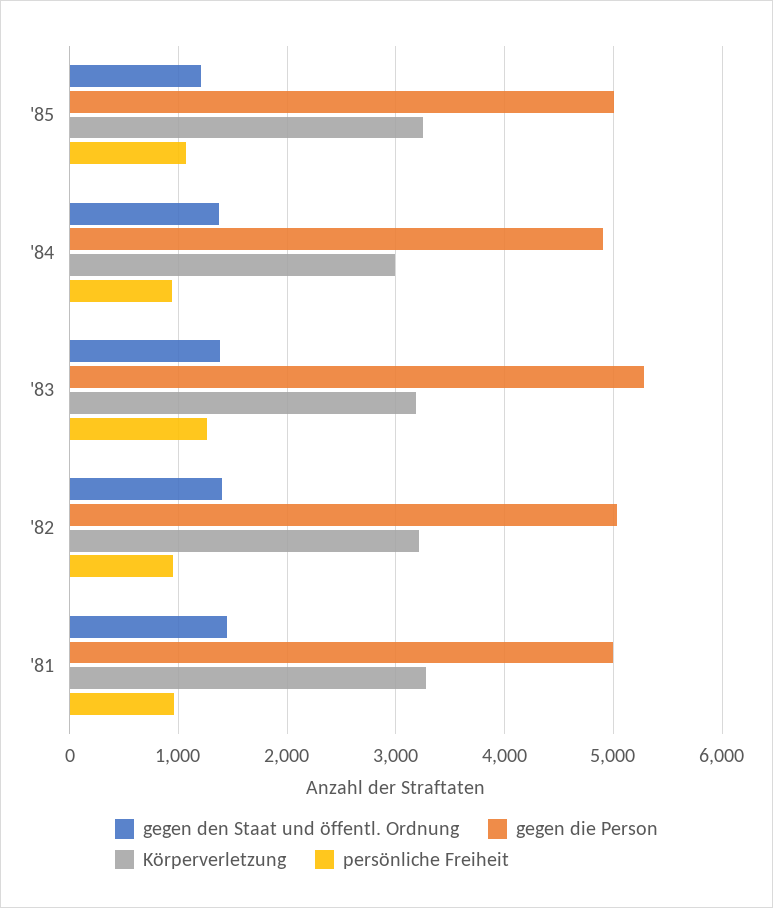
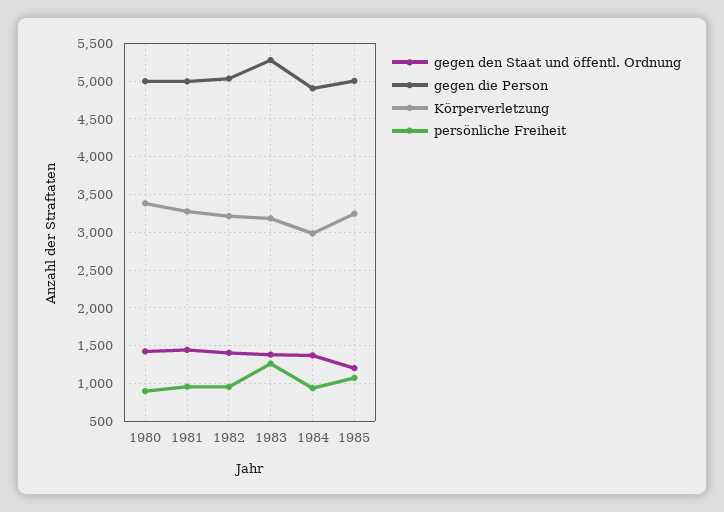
  {
    "gegen den Staat und öffentl. Ordnung": {
      "'85": 1200,
      "'84": 1400,
      "'83": 1400,
      "'82": 1400,
-     "'81": 1400
+     "'81": 1400,
+     "1980": 1400
    },
    "gegen die Person": {
      "'85": 5000,
      "'84": 4900,
      "'83": 5300,
      "'82": 5000,
-     "'81": 5000
+     "'81": 5000,
+     "1980": 5000
    },
    "Körperverletzung": {
      "'85": 3200,
      "'84": 3000,
      "'83": 3200,
      "'82": 3200,
-     "'81": 3300
+     "'81": 3300,
+     "1980": 3400
    },
    "persönliche Freiheit": {
      "'85": 1100,
      "'84": 900,
      "'83": 1300,
      "'82": 1000,
-     "'81": 1000
+     "'81": 1000,
+     "1980": 900
    }
  }

